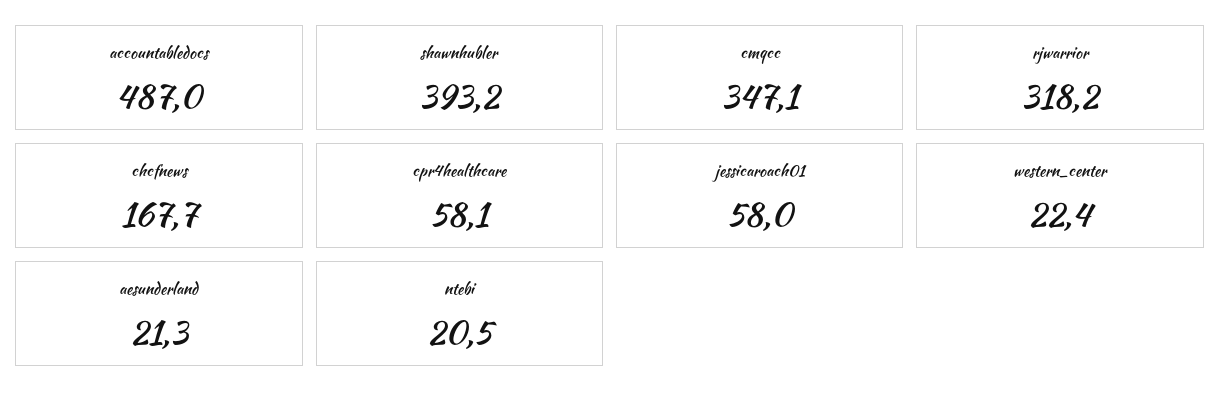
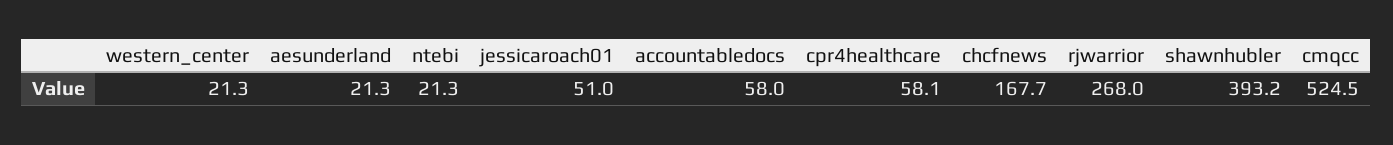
  {
-   "accountabledocs": 487,
+   "accountabledocs": 58,
    "shawnhubler": 393.2,
-   "cmqcc": 347.1,
+   "cmqcc": 524.5,
-   "rjwarrior": 318.2,
+   "rjwarrior": 268,
    "chcfnews": 167.7,
    "cpr4healthcare": 58.1,
-   "jessicaroach01": 58,
+   "jessicaroach01": 51,
-   "western_center": 22.4,
+   "western_center": 21.3,
    "aesunderland": 21.3,
-   "ntebi": 20.5
+   "ntebi": 21.3
  }

